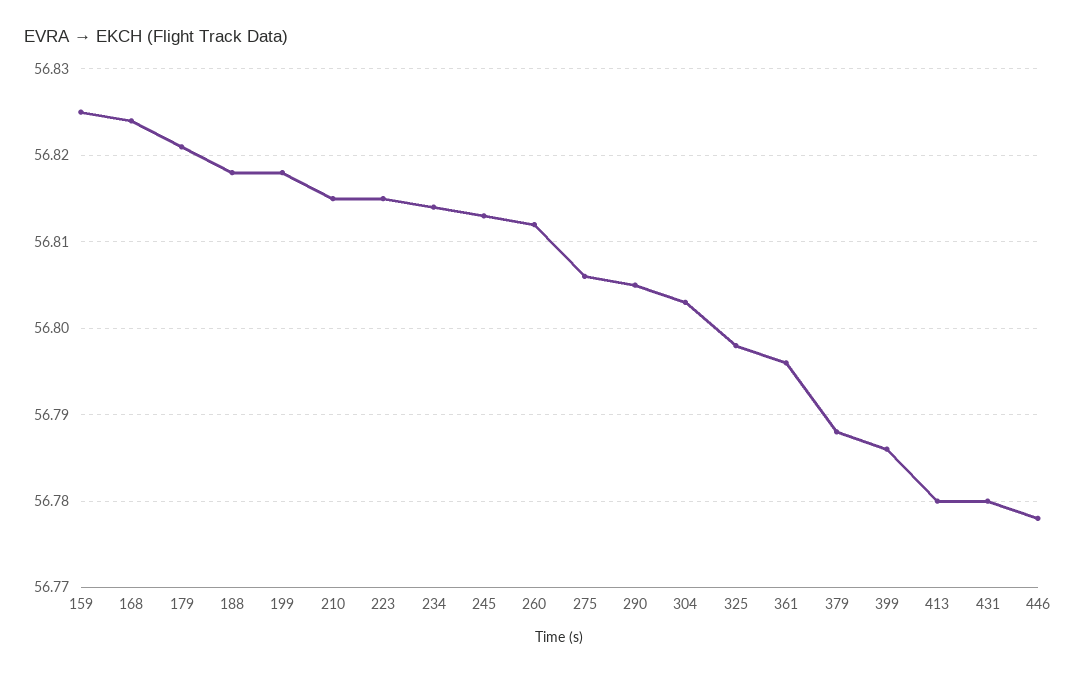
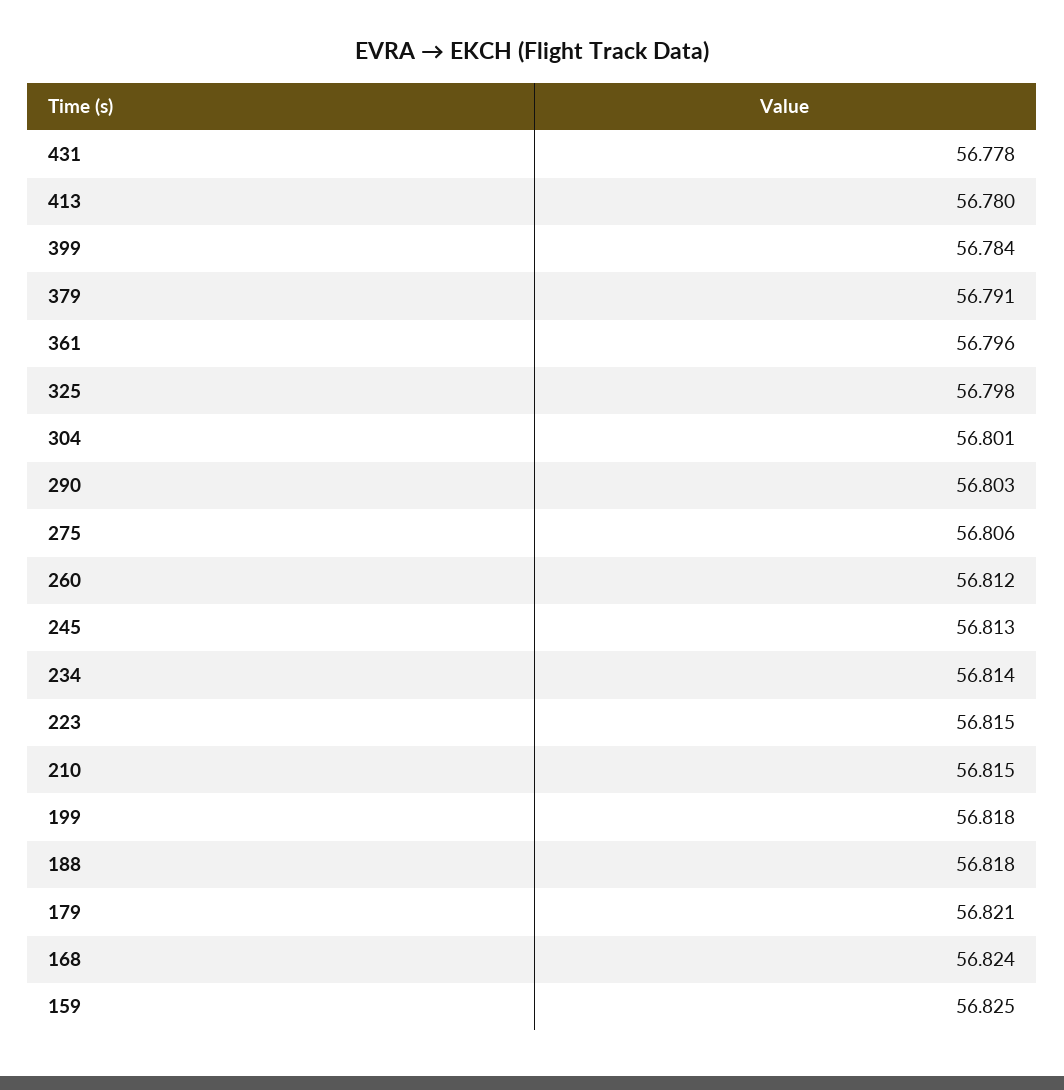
  {
    "159": 56.825,
    "168": 56.824,
    "179": 56.821,
    "188": 56.818,
    "199": 56.818,
    "210": 56.815,
    "223": 56.815,
    "234": 56.814,
    "245": 56.813,
    "260": 56.812,
    "275": 56.806,
-   "290": 56.805,
+   "290": 56.803,
-   "304": 56.803,
+   "304": 56.801,
    "325": 56.798,
    "361": 56.796,
-   "379": 56.788,
+   "379": 56.791,
-   "399": 56.786,
+   "399": 56.784,
    "413": 56.78,
-   "431": 56.78,
+   "431": 56.778
-   "446": 56.778
  }

